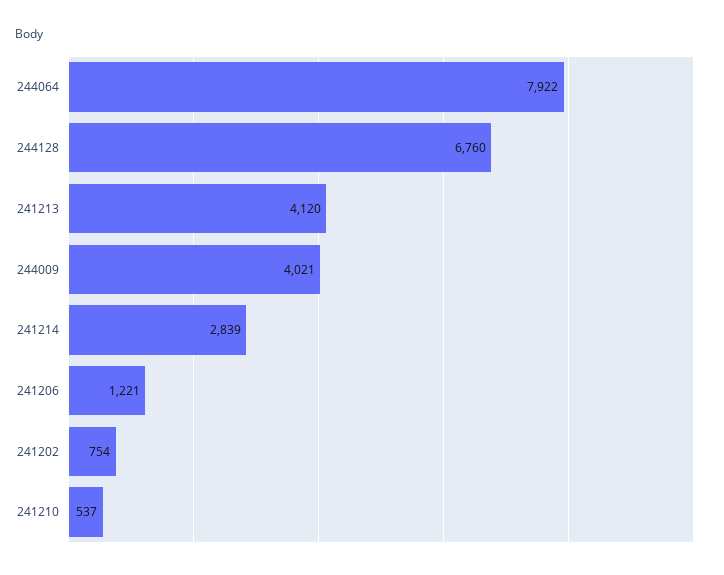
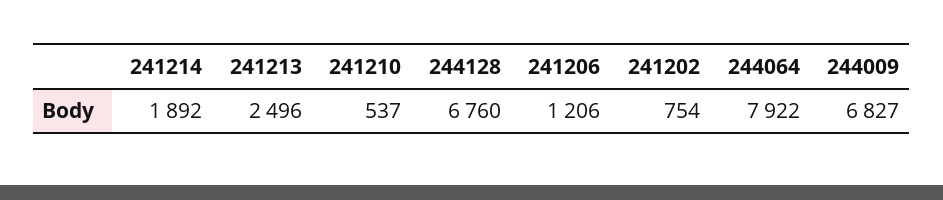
  {
    "244064": 7922,
    "244128": 6760,
-   "241213": 4120,
+   "241213": 2496,
-   "244009": 4021,
+   "244009": 6827,
-   "241214": 2839,
+   "241214": 1892,
-   "241206": 1221,
+   "241206": 1206,
    "241202": 754,
    "241210": 537
  }

